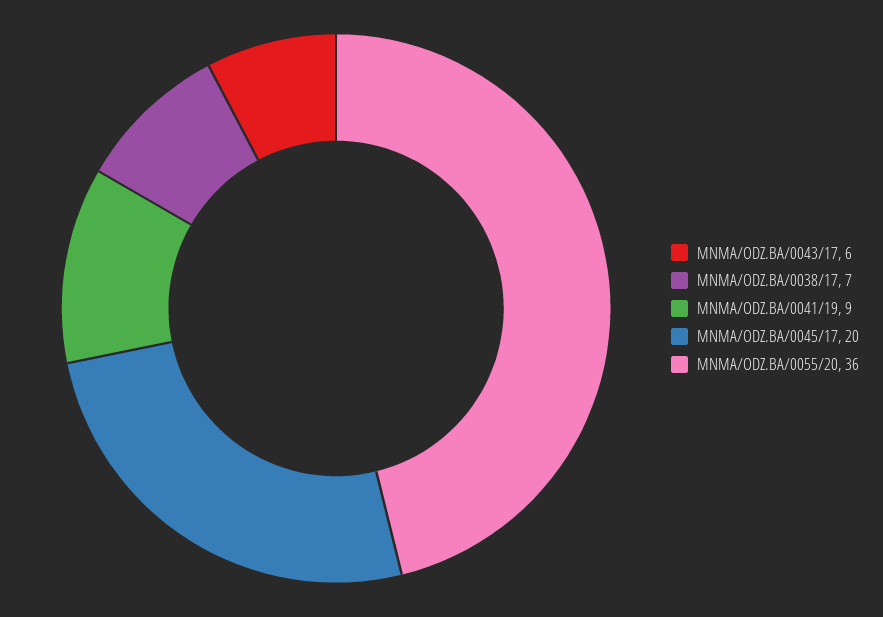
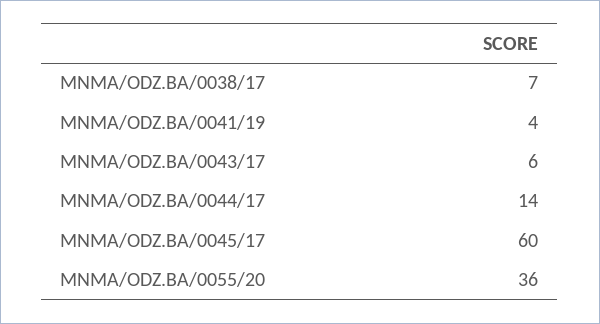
  {
    "MNMA/ODZ.BA/0043/17": 6,
    "MNMA/ODZ.BA/0038/17": 7,
-   "MNMA/ODZ.BA/0041/19": 9,
+   "MNMA/ODZ.BA/0041/19": 4,
-   "MNMA/ODZ.BA/0045/17": 20,
+   "MNMA/ODZ.BA/0045/17": 60,
-   "MNMA/ODZ.BA/0055/20": 36
+   "MNMA/ODZ.BA/0055/20": 36,
+   "MNMA/ODZ.BA/0044/17": 14
  }

